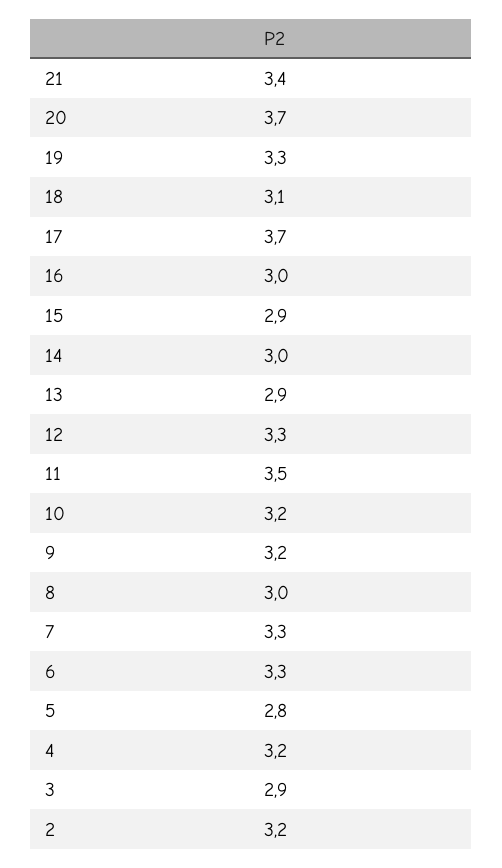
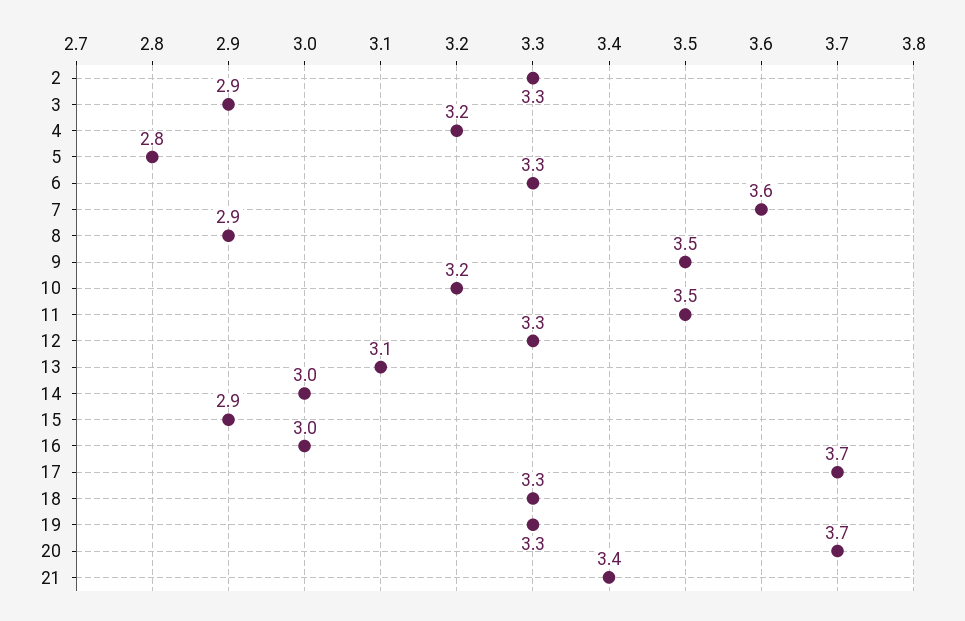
  {
    "21": 3.4,
    "20": 3.7,
    "19": 3.3,
-   "18": 3.1,
+   "18": 3.3,
    "17": 3.7,
    "16": 3,
    "15": 2.9,
    "14": 3,
-   "13": 2.9,
+   "13": 3.1,
    "12": 3.3,
    "11": 3.5,
    "10": 3.2,
-   "9": 3.2,
+   "9": 3.5,
-   "8": 3,
+   "8": 2.9,
-   "7": 3.3,
+   "7": 3.6,
    "6": 3.3,
    "5": 2.8,
    "4": 3.2,
    "3": 2.9,
-   "2": 3.2
+   "2": 3.3
  }

